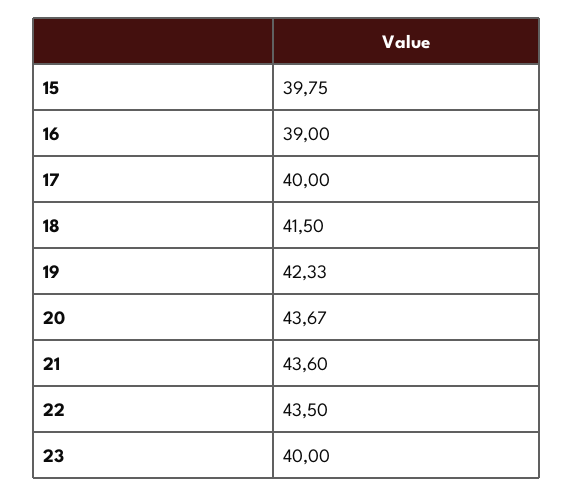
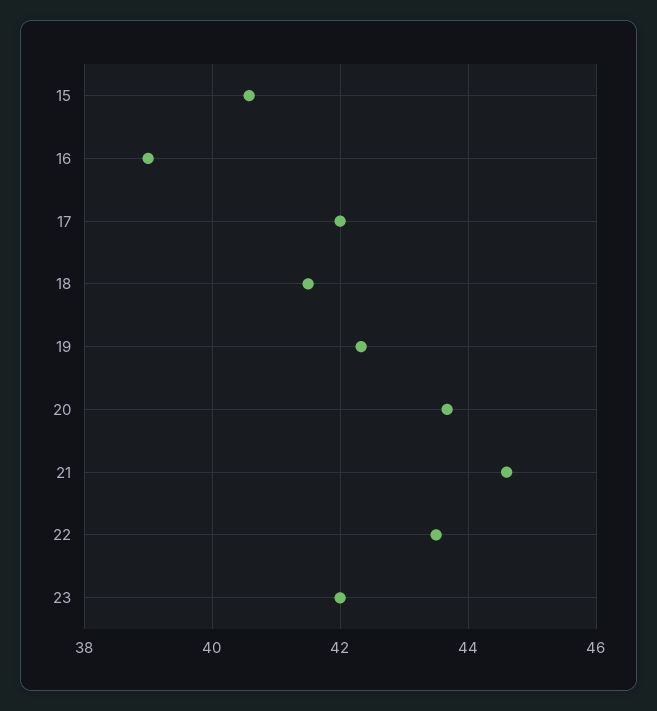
  {
-   "15": 39.75,
+   "15": 40.6,
    "16": 39,
-   "17": 40,
+   "17": 42,
    "18": 41.5,
    "19": 42.33,
    "20": 43.67,
-   "21": 43.6,
+   "21": 44.6,
    "22": 43.5,
-   "23": 40
+   "23": 42
  }

